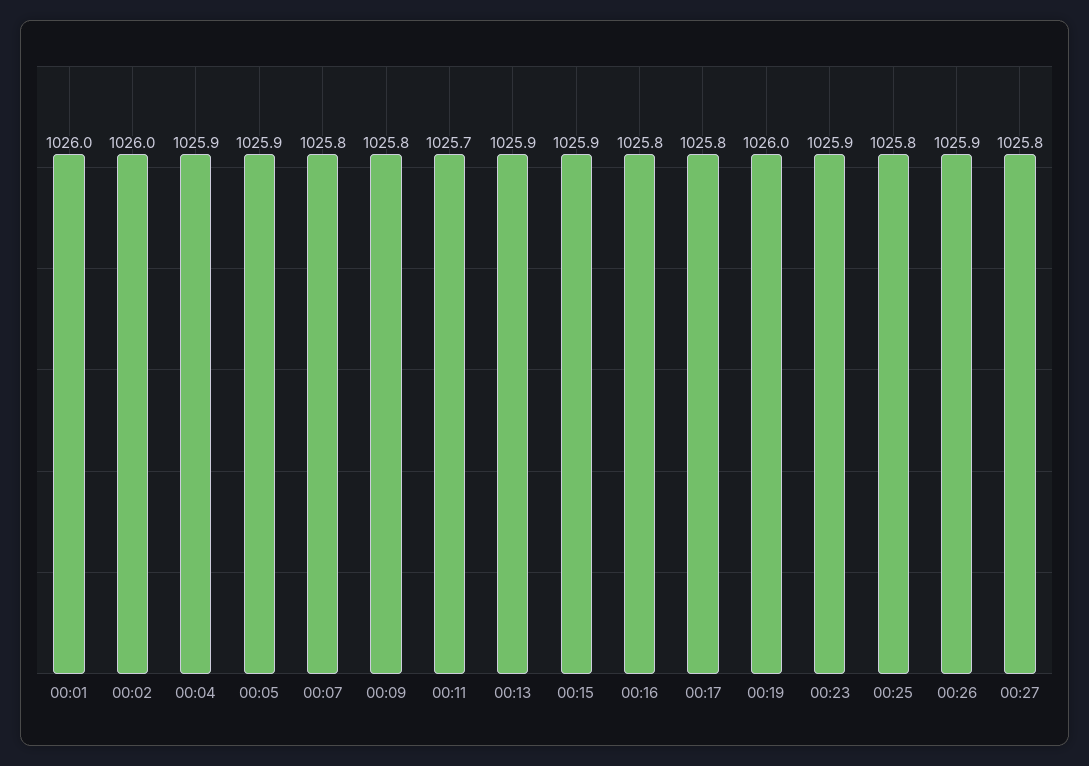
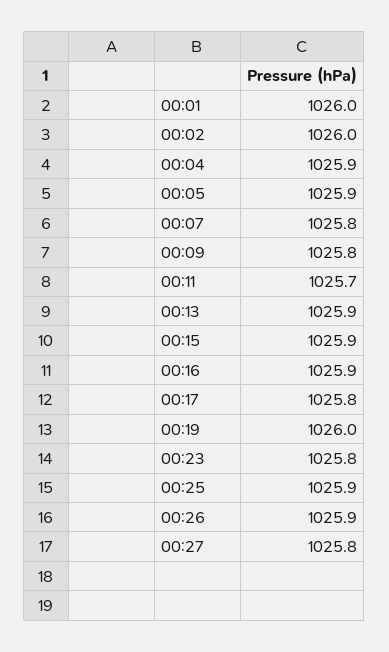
  {
    "00:01": 1026,
    "00:02": 1026,
    "00:04": 1025.9,
    "00:05": 1025.9,
    "00:07": 1025.8,
    "00:09": 1025.8,
    "00:11": 1025.7,
    "00:13": 1025.9,
    "00:15": 1025.9,
-   "00:16": 1025.8,
+   "00:16": 1025.9,
    "00:17": 1025.8,
    "00:19": 1026,
-   "00:23": 1025.9,
+   "00:23": 1025.8,
-   "00:25": 1025.8,
+   "00:25": 1025.9,
    "00:26": 1025.9,
    "00:27": 1025.8
  }

